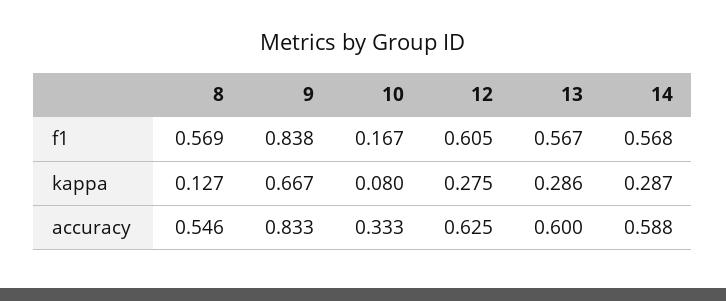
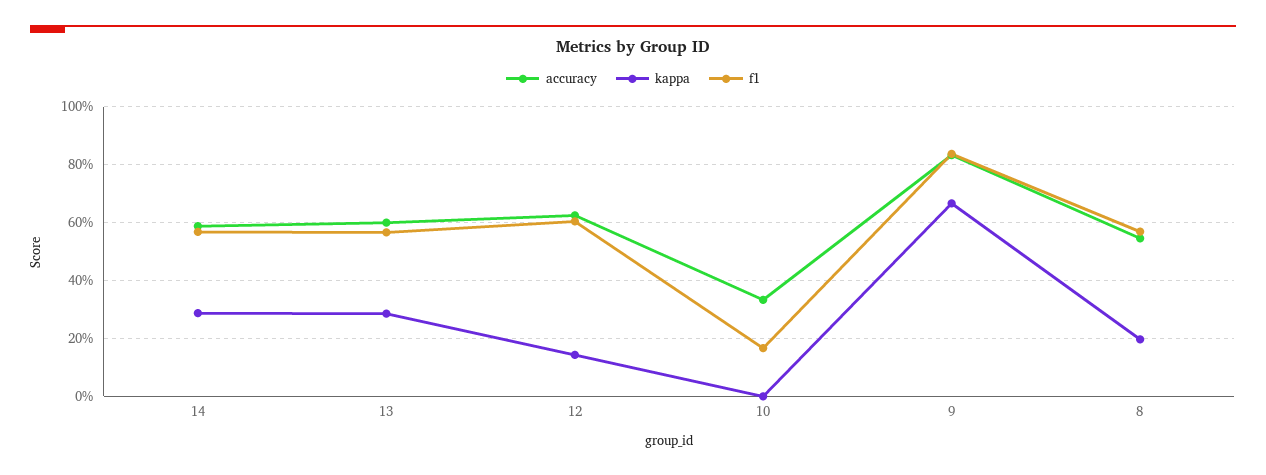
  {
    "f1": {
      "8": 0.569,
      "9": 0.838,
      "10": 0.167,
      "12": 0.605,
      "13": 0.567,
      "14": 0.568
    },
    "kappa": {
-     "8": 0.127,
+     "8": 0.2,
      "9": 0.667,
-     "10": 0.08,
+     "10": 0,
-     "12": 0.275,
+     "12": 0.15,
      "13": 0.286,
      "14": 0.287
    },
    "accuracy": {
      "8": 0.546,
      "9": 0.833,
      "10": 0.333,
      "12": 0.625,
      "13": 0.6,
      "14": 0.588
    }
  }

